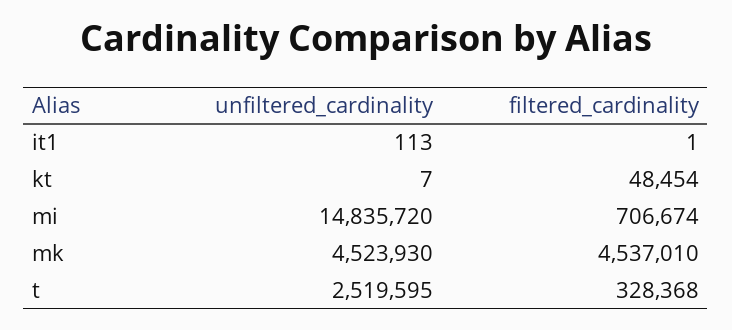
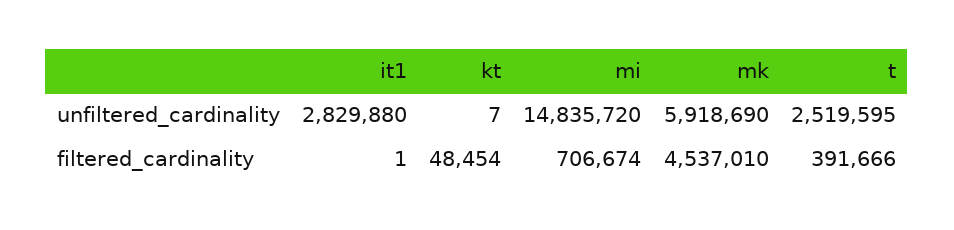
  {
    "unfiltered_cardinality": {
-     "it1": 113,
+     "it1": 2829880,
      "kt": 7,
      "mi": 14835720,
-     "mk": 4523930,
+     "mk": 5918690,
      "t": 2519595
    },
    "filtered_cardinality": {
      "it1": 1,
      "kt": 48454,
      "mi": 706674,
      "mk": 4537010,
-     "t": 328368
+     "t": 391666
    }
  }

